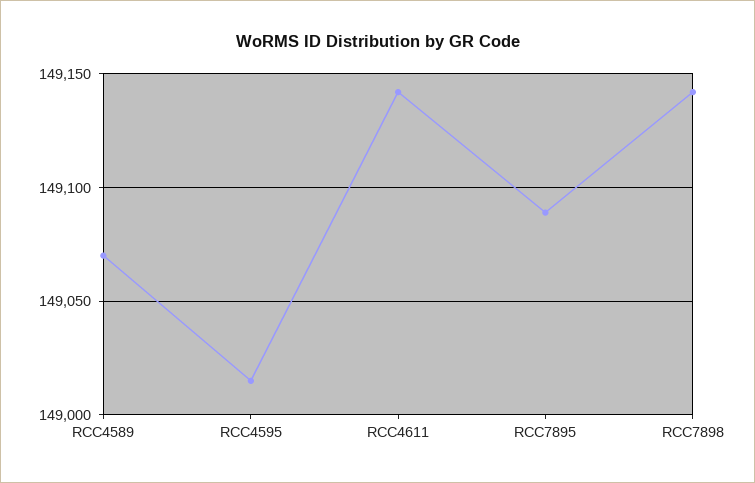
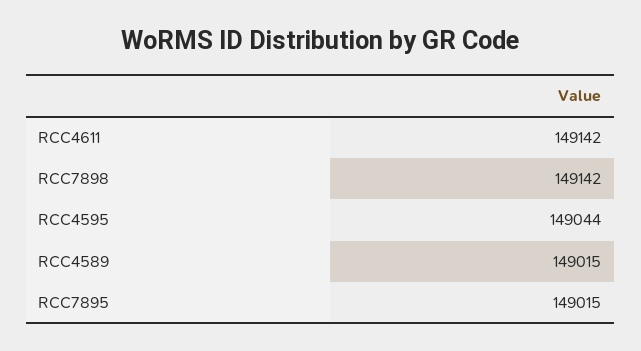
  {
-   "RCC4589": 149070,
+   "RCC4589": 149015,
-   "RCC4595": 149015,
+   "RCC4595": 149044,
    "RCC4611": 149142,
-   "RCC7895": 149090,
+   "RCC7895": 149015,
    "RCC7898": 149142
  }

